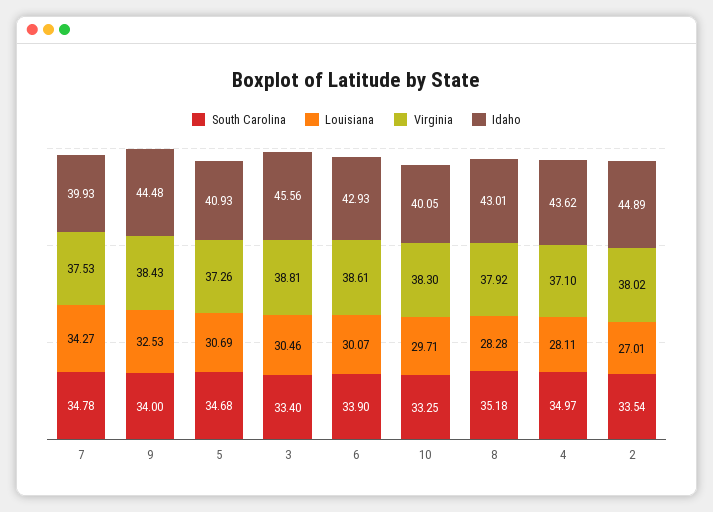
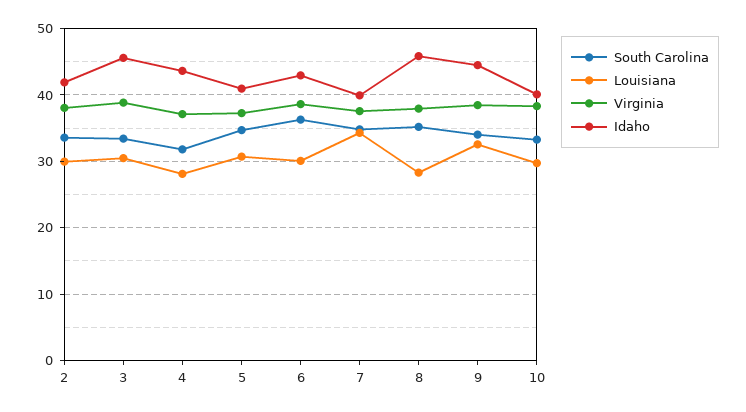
  {
    "South Carolina": {
      "7": 34.78,
      "9": 34,
      "5": 34.68,
      "3": 33.4,
-     "6": 33.9,
+     "6": 36,
      "10": 33.25,
      "8": 35.18,
-     "4": 34.97,
+     "4": 32,
      "2": 33.54
    },
    "Louisiana": {
      "7": 34.27,
      "9": 32.53,
      "5": 30.69,
      "3": 30.46,
      "6": 30.07,
      "10": 29.71,
      "8": 28.28,
      "4": 28.11,
-     "2": 27.01
+     "2": 30
    },
    "Virginia": {
      "7": 37.53,
      "9": 38.43,
      "5": 37.26,
      "3": 38.81,
      "6": 38.61,
      "10": 38.3,
      "8": 37.92,
      "4": 37.1,
      "2": 38.02
    },
    "Idaho": {
      "7": 39.93,
      "9": 44.48,
      "5": 40.93,
      "3": 45.56,
      "6": 42.93,
      "10": 40.05,
-     "8": 43.01,
+     "8": 46,
      "4": 43.62,
-     "2": 44.89
+     "2": 42
    }
  }

